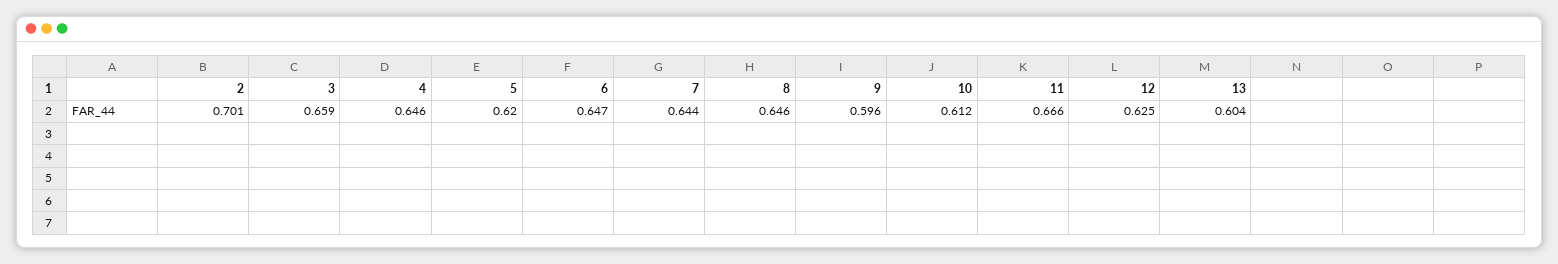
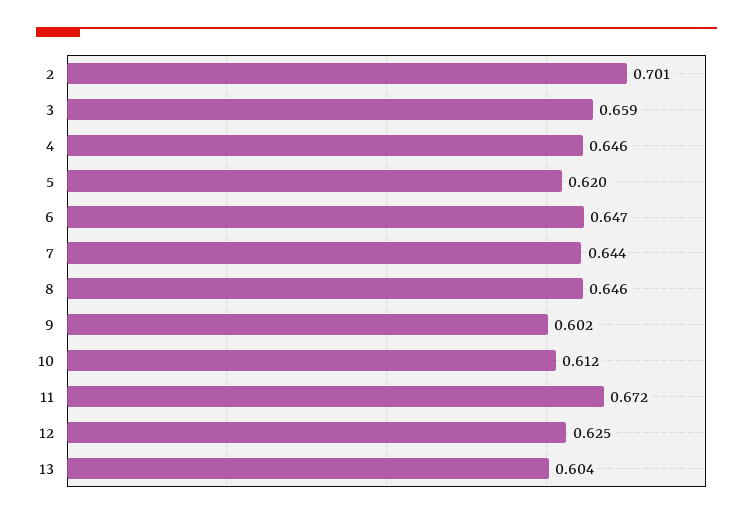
  {
    "2": 0.701,
    "3": 0.659,
    "4": 0.646,
    "5": 0.62,
    "6": 0.647,
    "7": 0.644,
    "8": 0.646,
-   "9": 0.596,
+   "9": 0.602,
    "10": 0.612,
-   "11": 0.666,
+   "11": 0.672,
    "12": 0.625,
    "13": 0.604
  }

